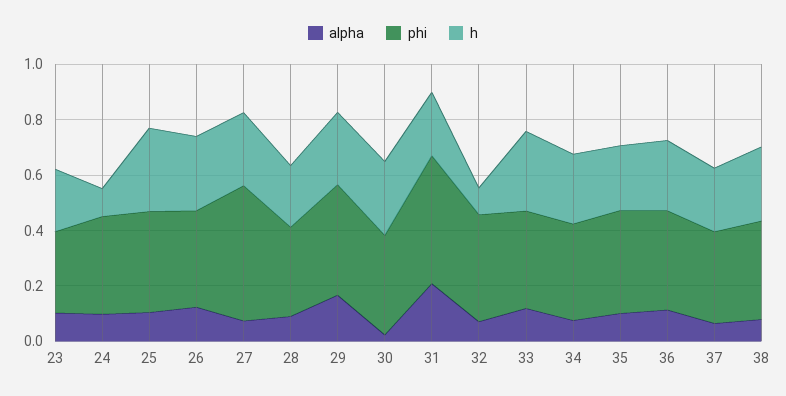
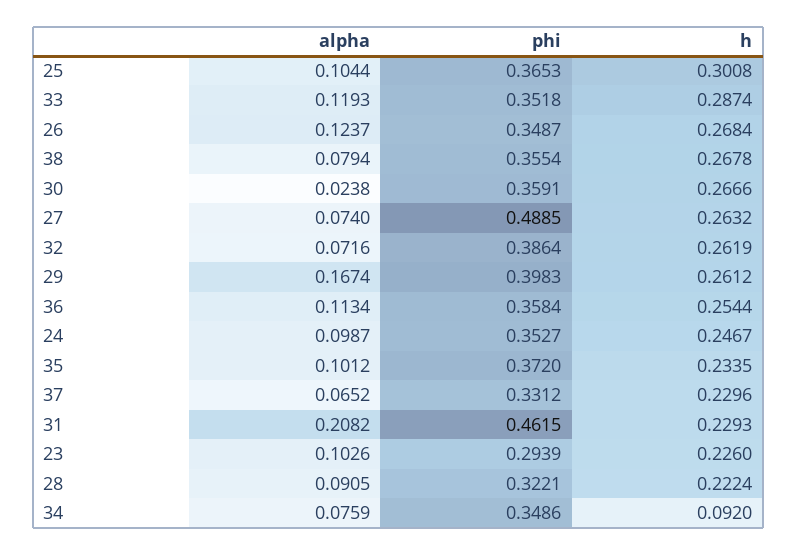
  {
    "alpha": {
      "23": 0.1026,
      "24": 0.0987,
      "25": 0.1044,
      "26": 0.1237,
      "27": 0.074,
      "28": 0.0905,
      "29": 0.1674,
      "30": 0.0238,
      "31": 0.2082,
      "32": 0.0716,
      "33": 0.1193,
      "34": 0.0759,
      "35": 0.1012,
      "36": 0.1134,
      "37": 0.0652,
      "38": 0.0794
    },
    "phi": {
      "23": 0.2939,
      "24": 0.3527,
      "25": 0.3653,
      "26": 0.3487,
      "27": 0.4885,
      "28": 0.3221,
      "29": 0.3983,
      "30": 0.3591,
      "31": 0.4615,
      "32": 0.3864,
      "33": 0.3518,
      "34": 0.3486,
      "35": 0.372,
      "36": 0.3584,
      "37": 0.3312,
      "38": 0.3554
    },
    "h": {
      "23": 0.226,
-     "24": 0.1,
+     "24": 0.2467,
      "25": 0.3008,
      "26": 0.2684,
      "27": 0.2632,
      "28": 0.2224,
      "29": 0.2612,
      "30": 0.2666,
      "31": 0.2293,
-     "32": 0.1,
+     "32": 0.2619,
      "33": 0.2874,
-     "34": 0.25,
+     "34": 0.092,
      "35": 0.2335,
      "36": 0.2544,
      "37": 0.2296,
      "38": 0.2678
    }
  }

